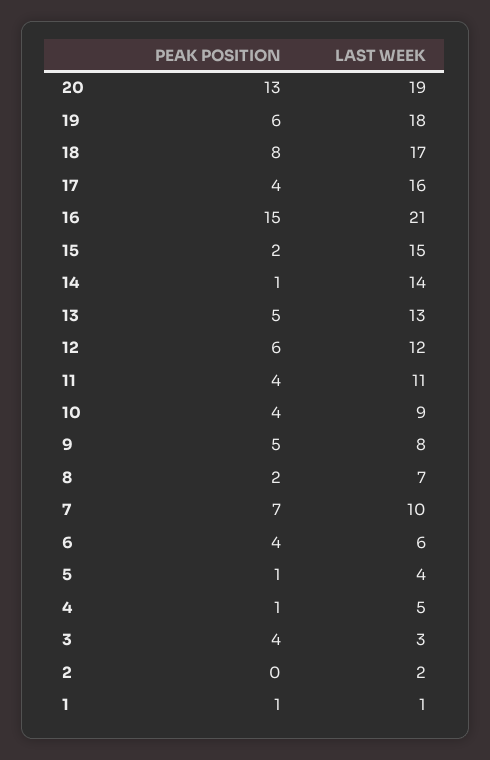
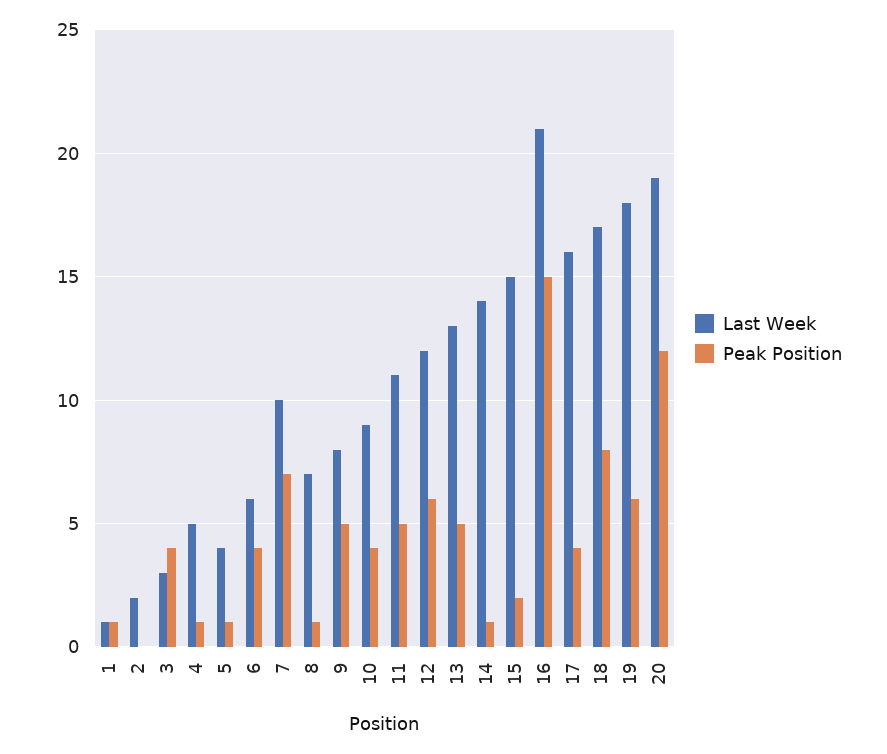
  {
    "PEAK POSITION": {
-     "20": 13,
+     "20": 12,
      "19": 6,
      "18": 8,
      "17": 4,
      "16": 15,
      "15": 2,
      "14": 1,
      "13": 5,
      "12": 6,
-     "11": 4,
+     "11": 5,
      "10": 4,
      "9": 5,
-     "8": 2,
+     "8": 1,
      "7": 7,
      "6": 4,
      "5": 1,
      "4": 1,
      "3": 4,
      "2": 0,
      "1": 1
    },
    "LAST WEEK": {
      "20": 19,
      "19": 18,
      "18": 17,
      "17": 16,
      "16": 21,
      "15": 15,
      "14": 14,
      "13": 13,
      "12": 12,
      "11": 11,
      "10": 9,
      "9": 8,
      "8": 7,
      "7": 10,
      "6": 6,
      "5": 4,
      "4": 5,
      "3": 3,
      "2": 2,
      "1": 1
    }
  }

